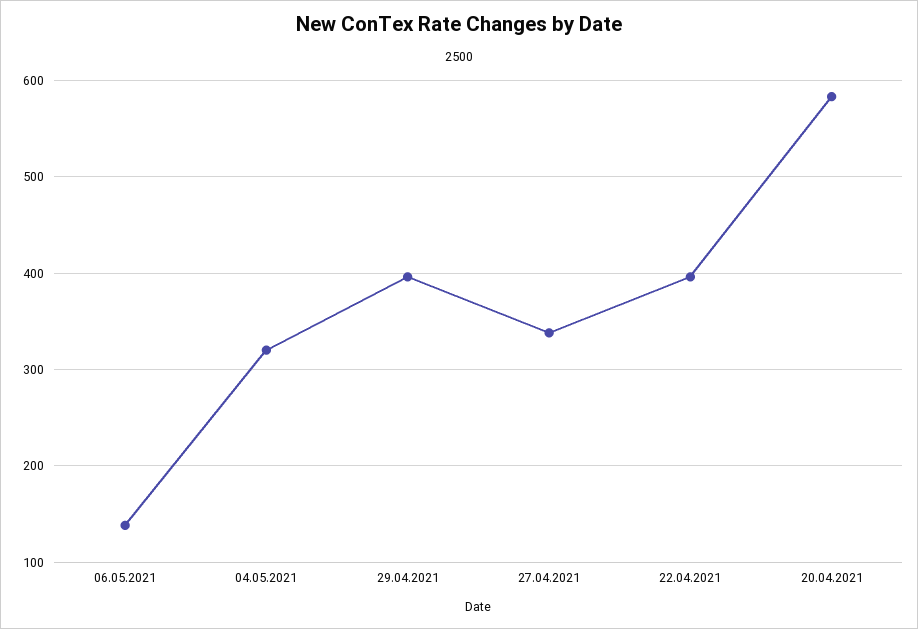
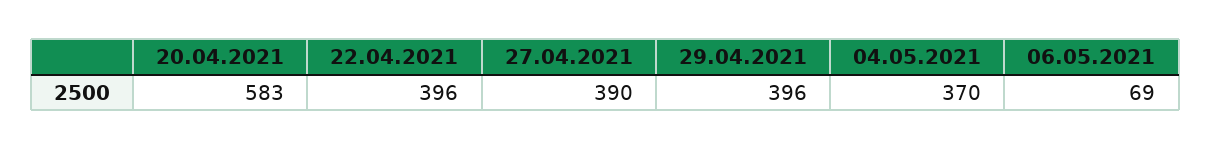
  {
-   "06.05.2021": 140,
+   "06.05.2021": 69,
-   "04.05.2021": 320,
+   "04.05.2021": 370,
    "29.04.2021": 396,
-   "27.04.2021": 340,
+   "27.04.2021": 390,
    "22.04.2021": 396,
    "20.04.2021": 583
  }

